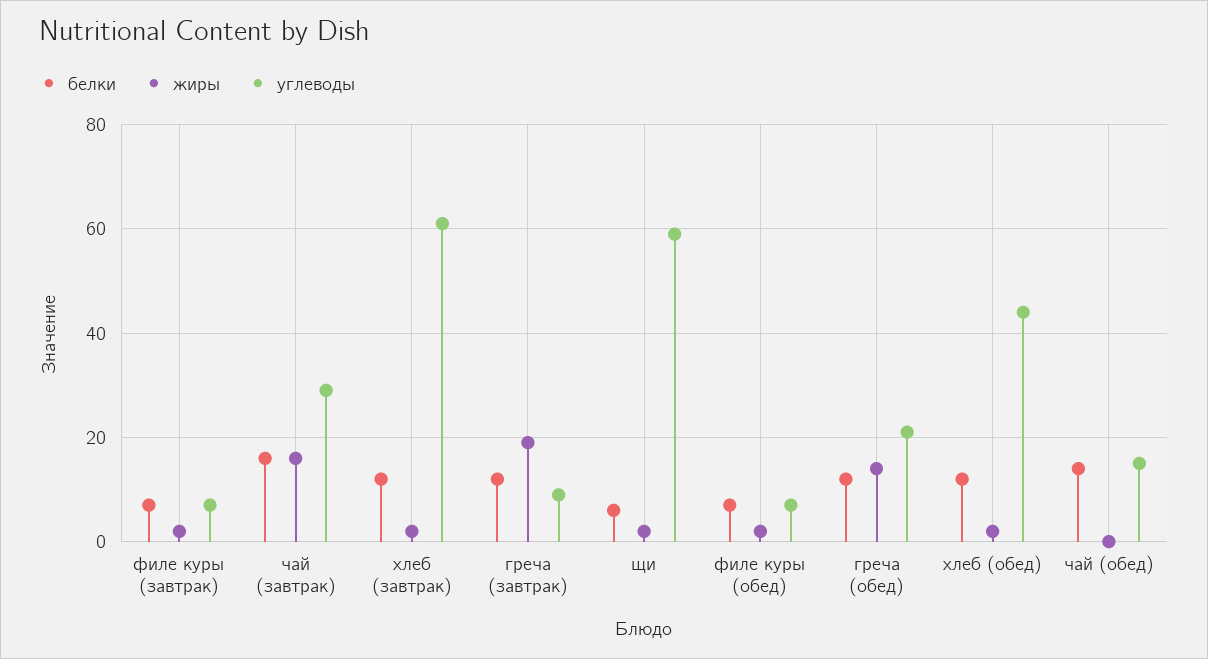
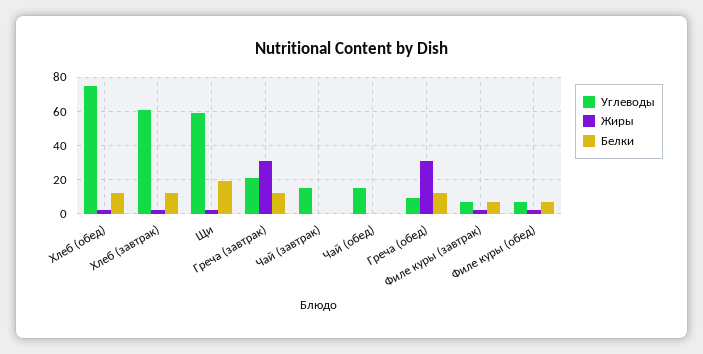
  {
    "белки": {
      "филе куры (завтрак)": 5,
-     "чай (завтрак)": 15,
+     "чай (завтрак)": 0,
      "хлеб (завтрак)": 10,
      "греча (завтрак)": 10,
-     "щи": 5,
+     "щи": 20,
      "филе куры (обед)": 5,
      "греча (обед)": 10,
      "хлеб (обед)": 10,
-     "чай (обед)": 15
+     "чай (обед)": 0
    },
    "жиры": {
      "филе куры (завтрак)": 0,
-     "чай (завтрак)": 15,
+     "чай (завтрак)": 0,
      "хлеб (завтрак)": 0,
-     "греча (завтрак)": 20,
+     "греча (завтрак)": 30,
      "щи": 0,
      "филе куры (обед)": 0,
-     "греча (обед)": 15,
+     "греча (обед)": 30,
      "хлеб (обед)": 0,
      "чай (обед)": 0
    },
    "углеводы": {
      "филе куры (завтрак)": 5,
-     "чай (завтрак)": 30,
+     "чай (завтрак)": 15,
      "хлеб (завтрак)": 60,
-     "греча (завтрак)": 10,
+     "греча (завтрак)": 20,
      "щи": 60,
      "филе куры (обед)": 5,
-     "греча (обед)": 20,
+     "греча (обед)": 10,
-     "хлеб (обед)": 45,
+     "хлеб (обед)": 75,
      "чай (обед)": 15
    }
  }

